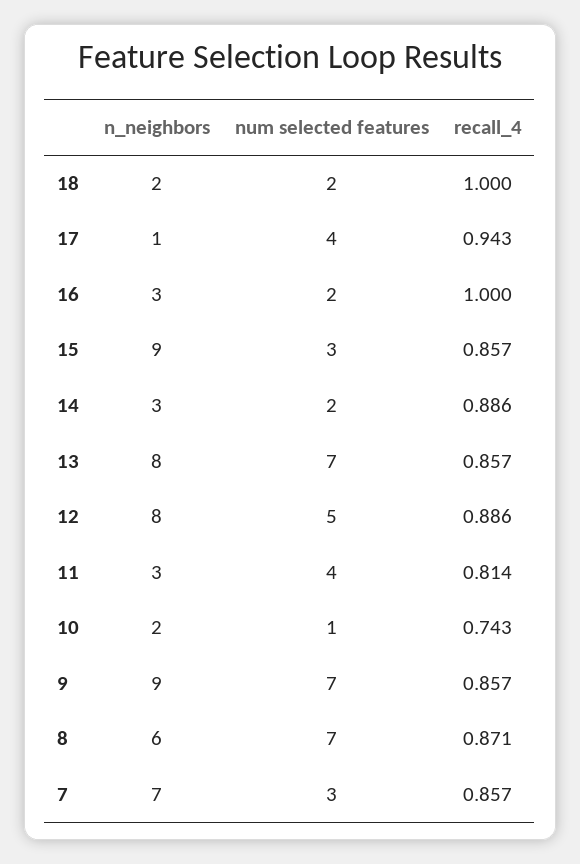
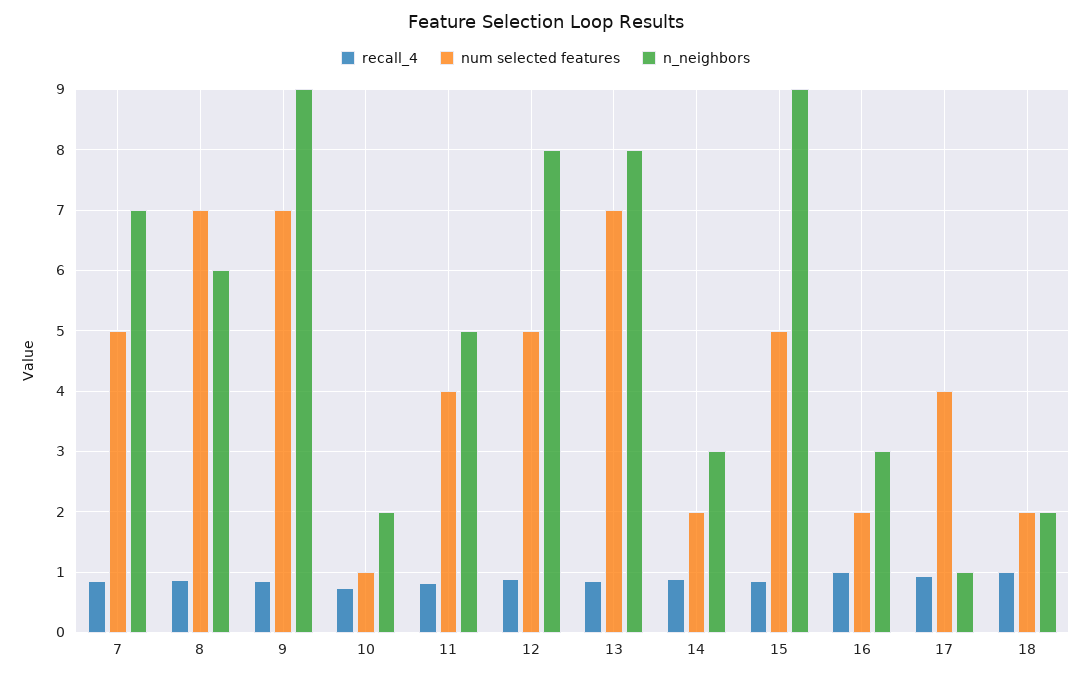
  {
    "n_neighbors": {
      "18": 2,
      "17": 1,
      "16": 3,
      "15": 9,
      "14": 3,
      "13": 8,
      "12": 8,
-     "11": 3,
+     "11": 5,
      "10": 2,
      "9": 9,
      "8": 6,
      "7": 7
    },
    "num selected features": {
      "18": 2,
      "17": 4,
      "16": 2,
-     "15": 3,
+     "15": 5,
      "14": 2,
      "13": 7,
      "12": 5,
      "11": 4,
      "10": 1,
      "9": 7,
      "8": 7,
-     "7": 3
+     "7": 5
    },
    "recall_4": {
      "18": 1,
      "17": 0.943,
      "16": 1,
      "15": 0.857,
      "14": 0.886,
      "13": 0.857,
      "12": 0.886,
      "11": 0.814,
      "10": 0.743,
      "9": 0.857,
      "8": 0.871,
      "7": 0.857
    }
  }

